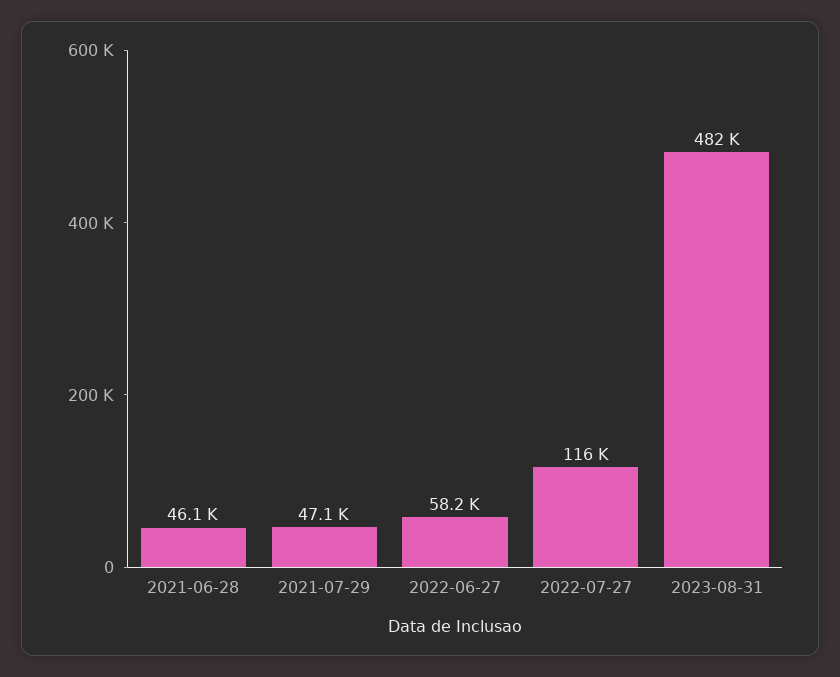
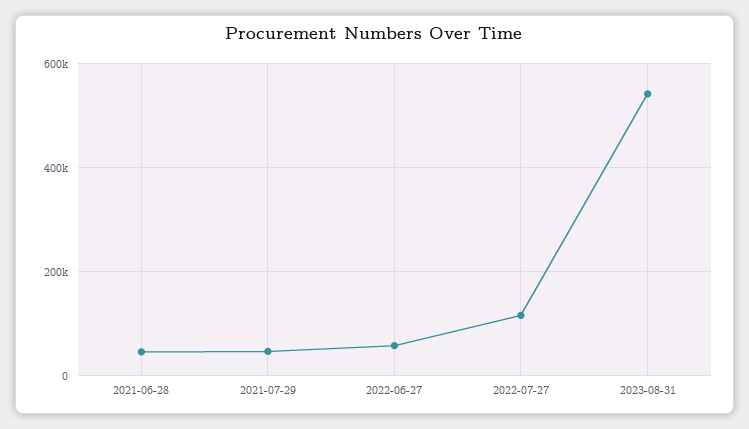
  {
    "2021-06-28": 46100,
    "2021-07-29": 47100,
    "2022-06-27": 58200,
    "2022-07-27": 116000,
-   "2023-08-31": 482000
+   "2023-08-31": 540000
  }

